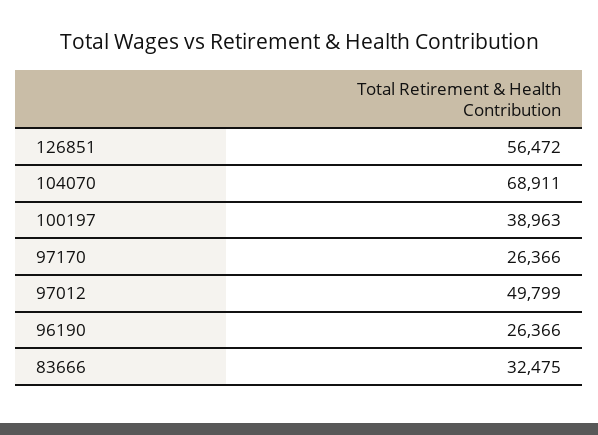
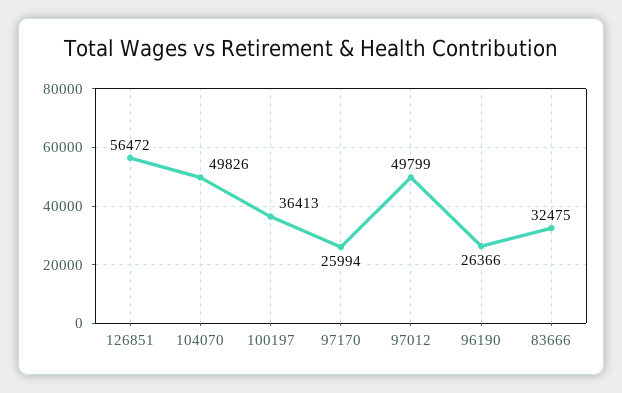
  {
    "126851": 56472,
-   "104070": 68911,
+   "104070": 49826,
-   "100197": 38963,
+   "100197": 36413,
-   "97170": 26366,
+   "97170": 25994,
    "97012": 49799,
    "96190": 26366,
    "83666": 32475
  }

